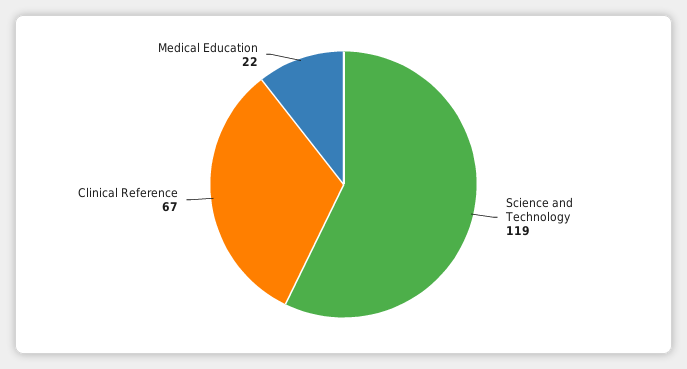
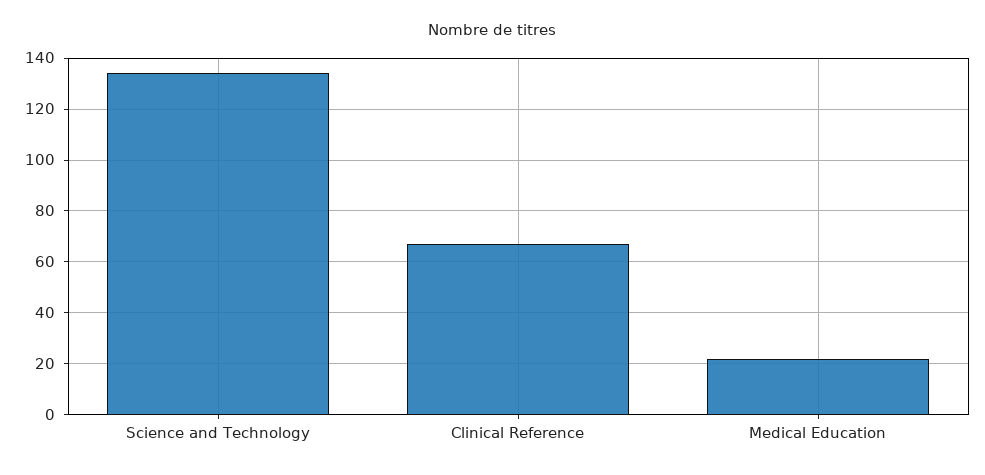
  {
-   "Science and Technology": 119,
+   "Science and Technology": 135,
    "Clinical Reference": 67,
    "Medical Education": 22
  }

